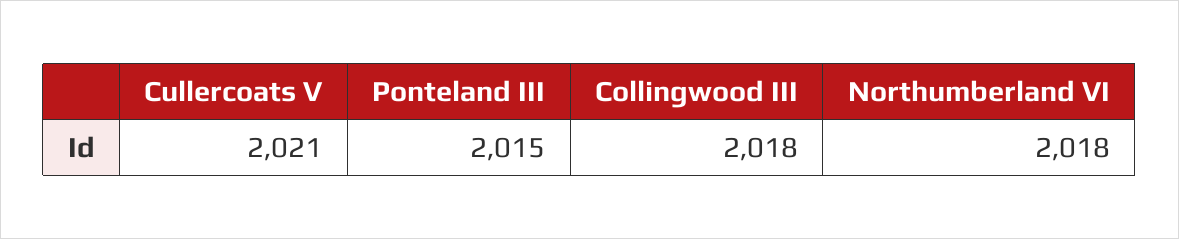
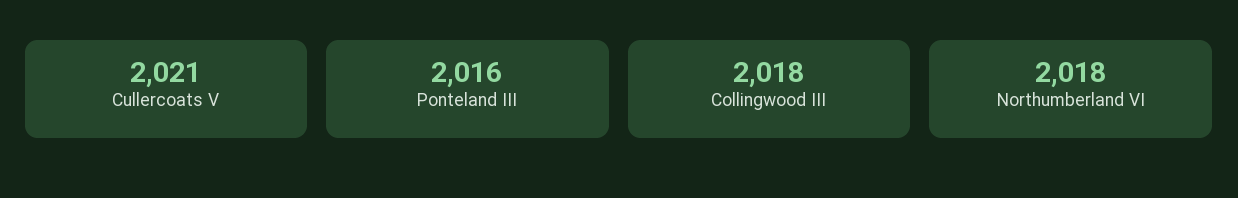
  {
    "Cullercoats V": 2021,
-   "Ponteland III": 2015,
+   "Ponteland III": 2016,
    "Collingwood III": 2018,
    "Northumberland VI": 2018
  }

